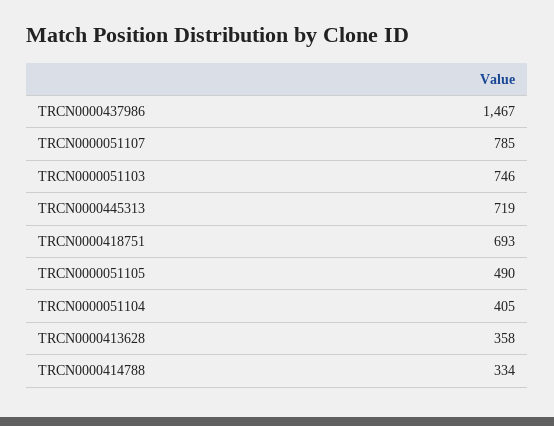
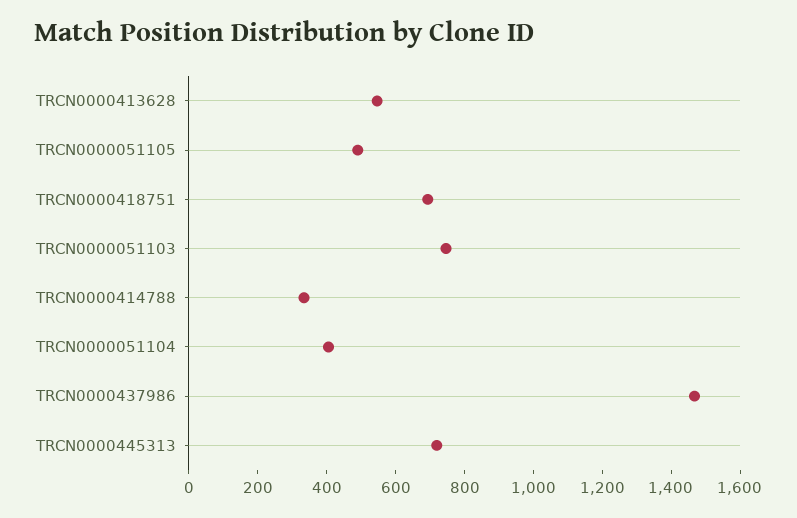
  {
    "TRCN0000437986": 1467,
-   "TRCN0000051107": 785,
    "TRCN0000051103": 746,
    "TRCN0000445313": 719,
    "TRCN0000418751": 693,
    "TRCN0000051105": 490,
    "TRCN0000051104": 405,
-   "TRCN0000413628": 358,
+   "TRCN0000413628": 550,
    "TRCN0000414788": 334
  }

